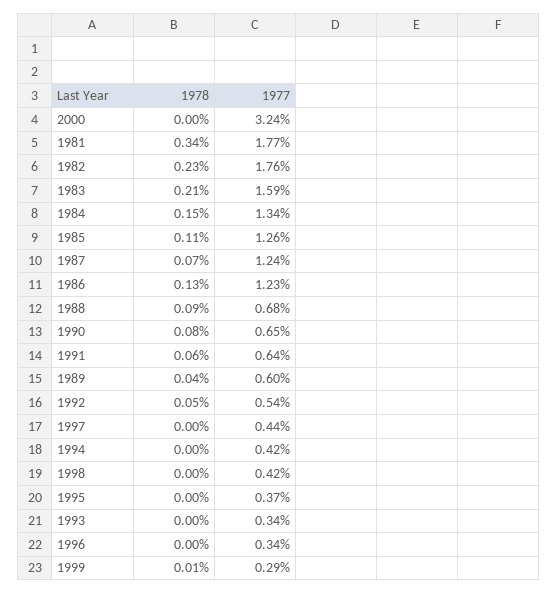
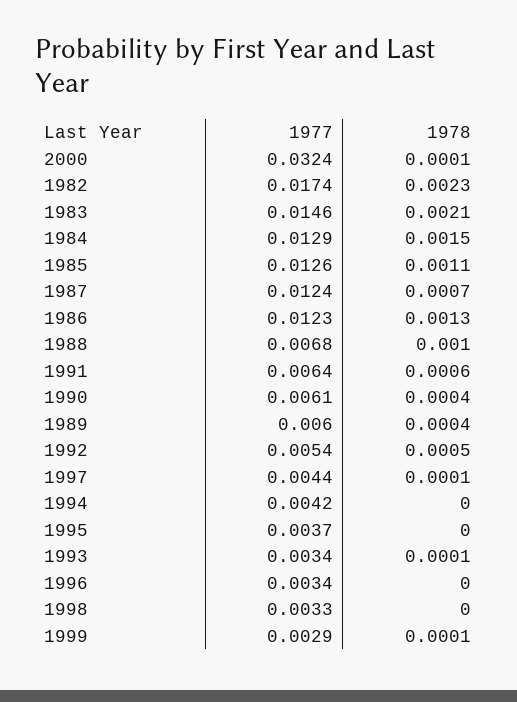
  {
    "1978": {
-     "2000": 0,
+     "2000": 0.0001,
-     "1981": 0.0034,
      "1982": 0.0023,
      "1983": 0.0021,
      "1984": 0.0015,
      "1985": 0.0011,
      "1987": 0.0007,
      "1986": 0.0013,
-     "1988": 0.0009,
+     "1988": 0.001,
-     "1990": 0.0008,
+     "1990": 0.0004,
      "1991": 0.0006,
      "1989": 0.0004,
      "1992": 0.0005,
-     "1997": 0,
+     "1997": 0.0001,
      "1994": 0,
      "1998": 0,
      "1995": 0,
-     "1993": 0,
+     "1993": 0.0001,
      "1996": 0,
      "1999": 0.0001
    },
    "1977": {
      "2000": 0.0324,
-     "1981": 0.0177,
-     "1982": 0.0176,
+     "1982": 0.0174,
-     "1983": 0.0159,
+     "1983": 0.0146,
-     "1984": 0.0134,
+     "1984": 0.0129,
      "1985": 0.0126,
      "1987": 0.0124,
      "1986": 0.0123,
      "1988": 0.0068,
-     "1990": 0.0065,
+     "1990": 0.0061,
      "1991": 0.0064,
      "1989": 0.006,
      "1992": 0.0054,
      "1997": 0.0044,
      "1994": 0.0042,
-     "1998": 0.0042,
+     "1998": 0.0033,
      "1995": 0.0037,
      "1993": 0.0034,
      "1996": 0.0034,
      "1999": 0.0029
    }
  }

